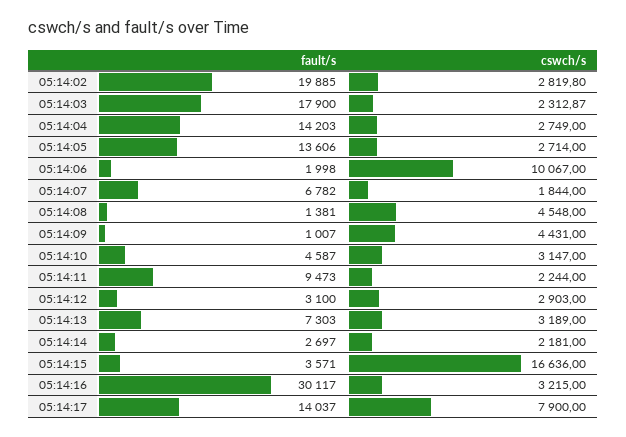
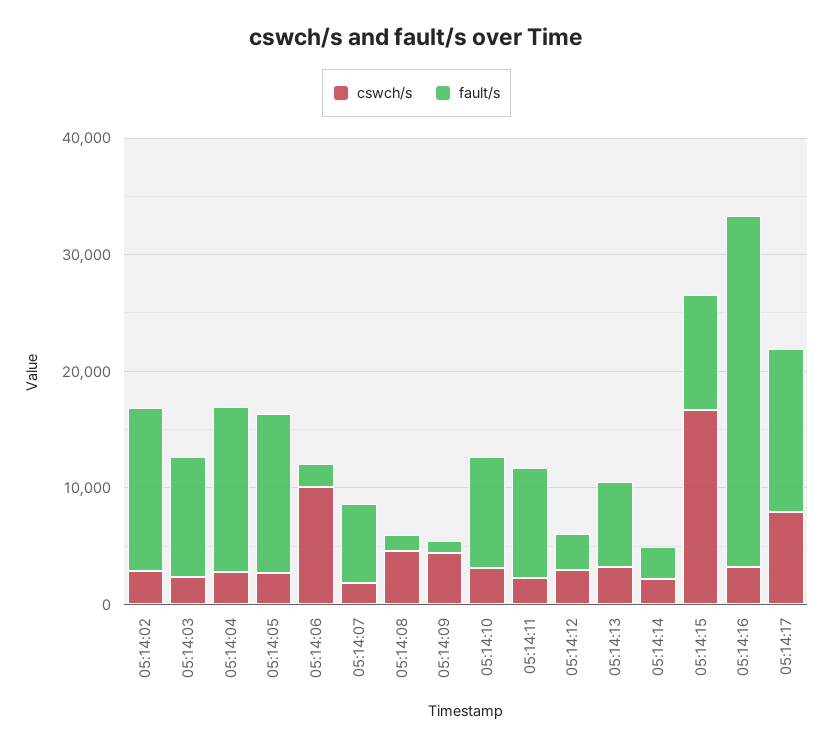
  {
    "fault/s": {
-     "05:14:02": 19885,
+     "05:14:02": 14000,
-     "05:14:03": 17900,
+     "05:14:03": 10000,
      "05:14:04": 14203,
      "05:14:05": 13606,
      "05:14:06": 1998,
      "05:14:07": 6782,
      "05:14:08": 1381,
      "05:14:09": 1007,
-     "05:14:10": 4587,
+     "05:14:10": 10000,
      "05:14:11": 9473,
      "05:14:12": 3100,
      "05:14:13": 7303,
      "05:14:14": 2697,
-     "05:14:15": 3571,
+     "05:14:15": 10000,
      "05:14:16": 30117,
      "05:14:17": 14037
    },
    "cswch/s": {
      "05:14:02": 2819.8,
      "05:14:03": 2312.87,
      "05:14:04": 2749,
      "05:14:05": 2714,
      "05:14:06": 10067,
      "05:14:07": 1844,
      "05:14:08": 4548,
      "05:14:09": 4431,
      "05:14:10": 3147,
      "05:14:11": 2244,
      "05:14:12": 2903,
      "05:14:13": 3189,
      "05:14:14": 2181,
      "05:14:15": 16636,
      "05:14:16": 3215,
      "05:14:17": 7900
    }
  }

